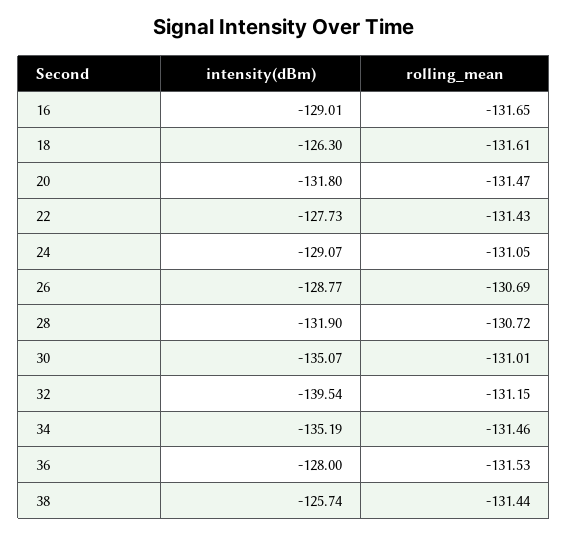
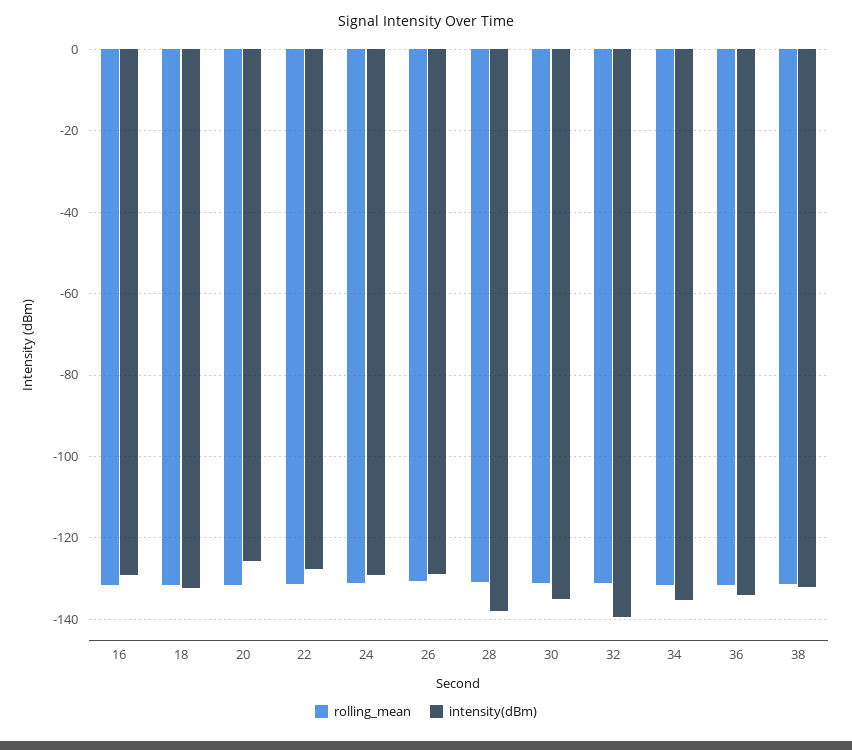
  {
    "intensity(dBm)": {
      "16": -129.01,
-     "18": -126.3,
+     "18": -132,
-     "20": -131.8,
+     "20": -126,
      "22": -127.73,
      "24": -129.07,
      "26": -128.77,
-     "28": -131.9,
+     "28": -138,
      "30": -135.07,
      "32": -139.54,
      "34": -135.19,
-     "36": -128,
+     "36": -134,
-     "38": -125.74
+     "38": -132
    },
    "rolling_mean": {
      "16": -131.65,
      "18": -131.61,
      "20": -131.47,
      "22": -131.43,
      "24": -131.05,
      "26": -130.69,
      "28": -130.72,
      "30": -131.01,
      "32": -131.15,
      "34": -131.46,
      "36": -131.53,
      "38": -131.44
    }
  }

